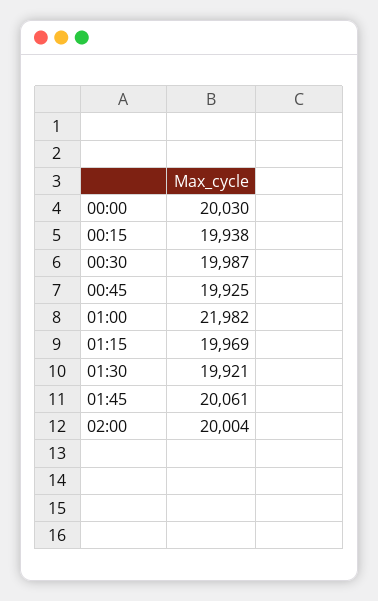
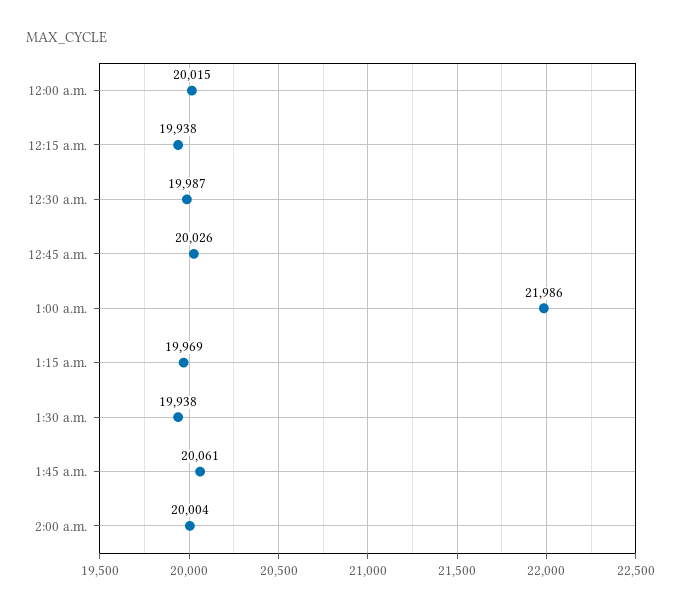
  {
-   "00:00": 20030,
+   "00:00": 20015,
    "00:15": 19938,
    "00:30": 19987,
-   "00:45": 19925,
+   "00:45": 20026,
-   "01:00": 21982,
+   "01:00": 21986,
    "01:15": 19969,
-   "01:30": 19921,
+   "01:30": 19938,
    "01:45": 20061,
    "02:00": 20004
  }

